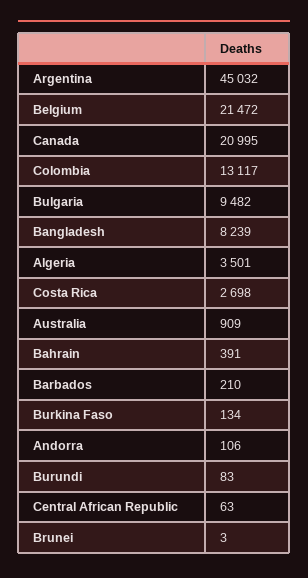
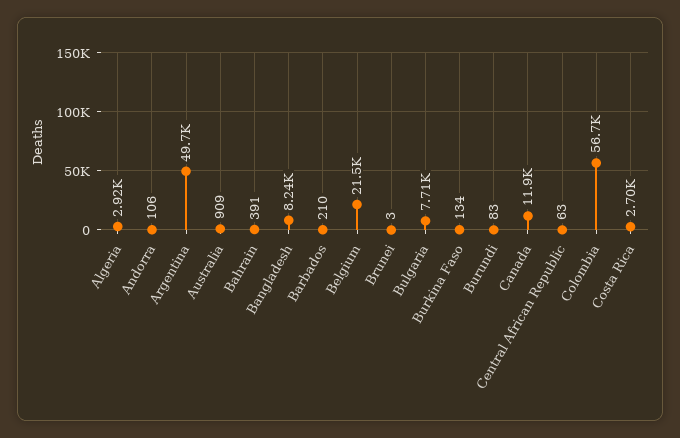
  {
-   "Argentina": 45032,
+   "Argentina": 49700,
    "Belgium": 21472,
-   "Canada": 20995,
+   "Canada": 11900,
-   "Colombia": 13117,
+   "Colombia": 56700,
-   "Bulgaria": 9482,
+   "Bulgaria": 7710,
    "Bangladesh": 8239,
-   "Algeria": 3501,
+   "Algeria": 2920,
    "Costa Rica": 2698,
    "Australia": 909,
    "Bahrain": 391,
    "Barbados": 210,
    "Burkina Faso": 134,
    "Andorra": 106,
    "Burundi": 83,
    "Central African Republic": 63,
    "Brunei": 3
  }

